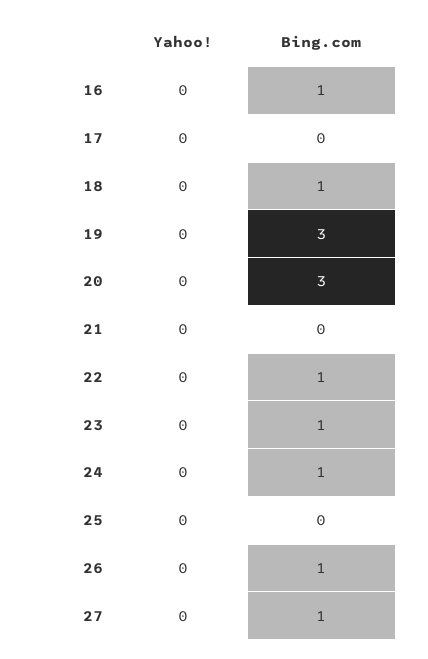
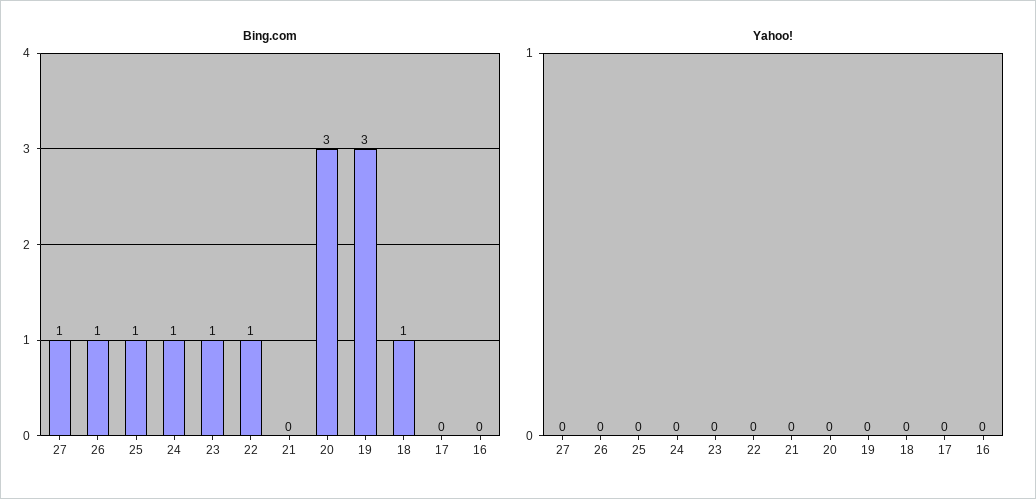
  {
    "Yahoo!": {
      "16": 0,
      "17": 0,
      "18": 0,
      "19": 0,
      "20": 0,
      "21": 0,
      "22": 0,
      "23": 0,
      "24": 0,
      "25": 0,
      "26": 0,
      "27": 0
    },
    "Bing.com": {
-     "16": 1,
+     "16": 0,
      "17": 0,
      "18": 1,
      "19": 3,
      "20": 3,
      "21": 0,
      "22": 1,
      "23": 1,
      "24": 1,
-     "25": 0,
+     "25": 1,
      "26": 1,
      "27": 1
    }
  }

